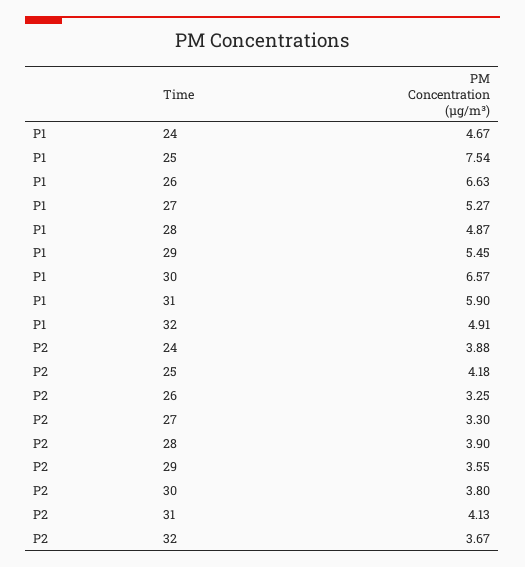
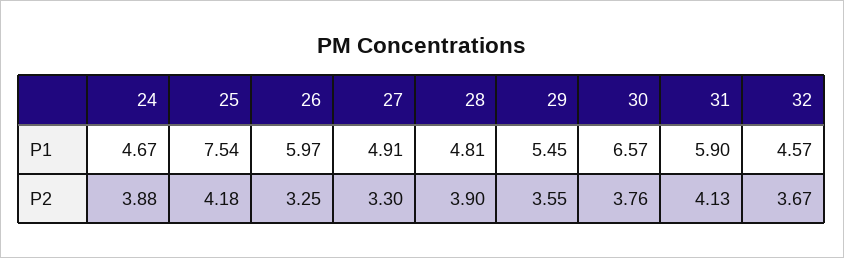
  {
    "P1": {
      "24": 4.67,
      "25": 7.54,
-     "26": 6.63,
+     "26": 5.97,
-     "27": 5.27,
+     "27": 4.91,
-     "28": 4.87,
+     "28": 4.81,
      "29": 5.45,
      "30": 6.57,
      "31": 5.9,
-     "32": 4.91
+     "32": 4.57
    },
    "P2": {
      "24": 3.88,
      "25": 4.18,
      "26": 3.25,
      "27": 3.3,
      "28": 3.9,
      "29": 3.55,
-     "30": 3.8,
+     "30": 3.76,
      "31": 4.13,
      "32": 3.67
    }
  }

